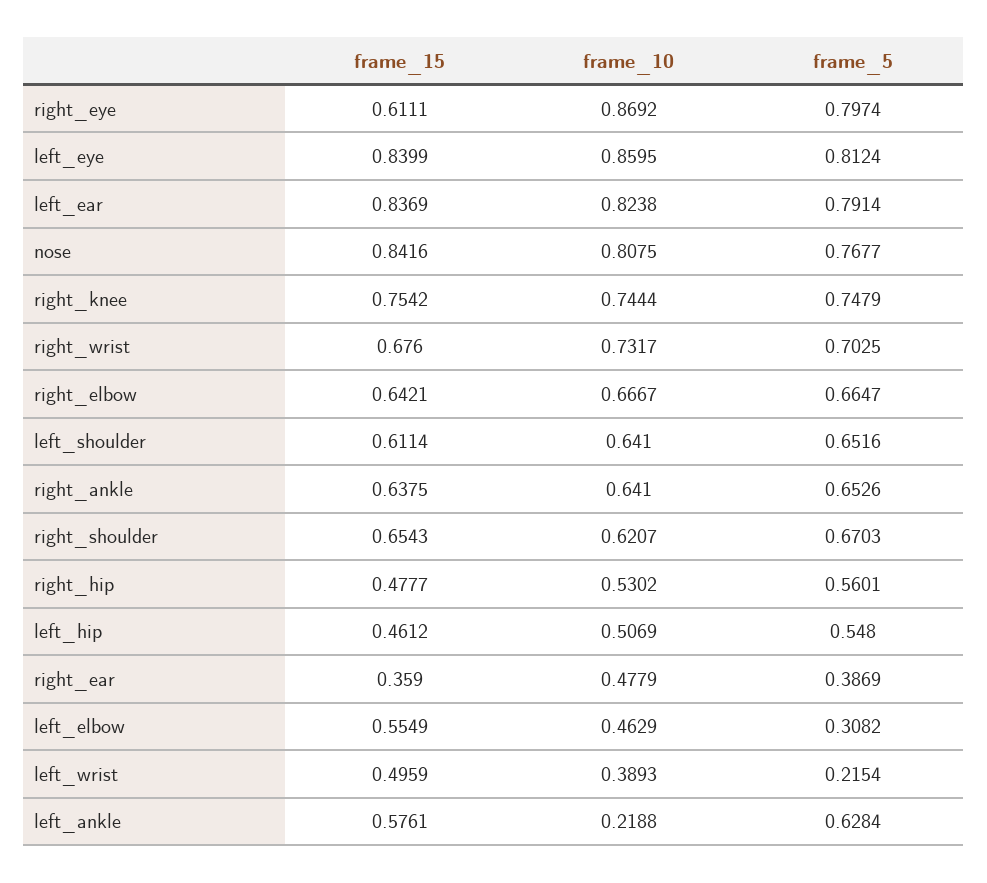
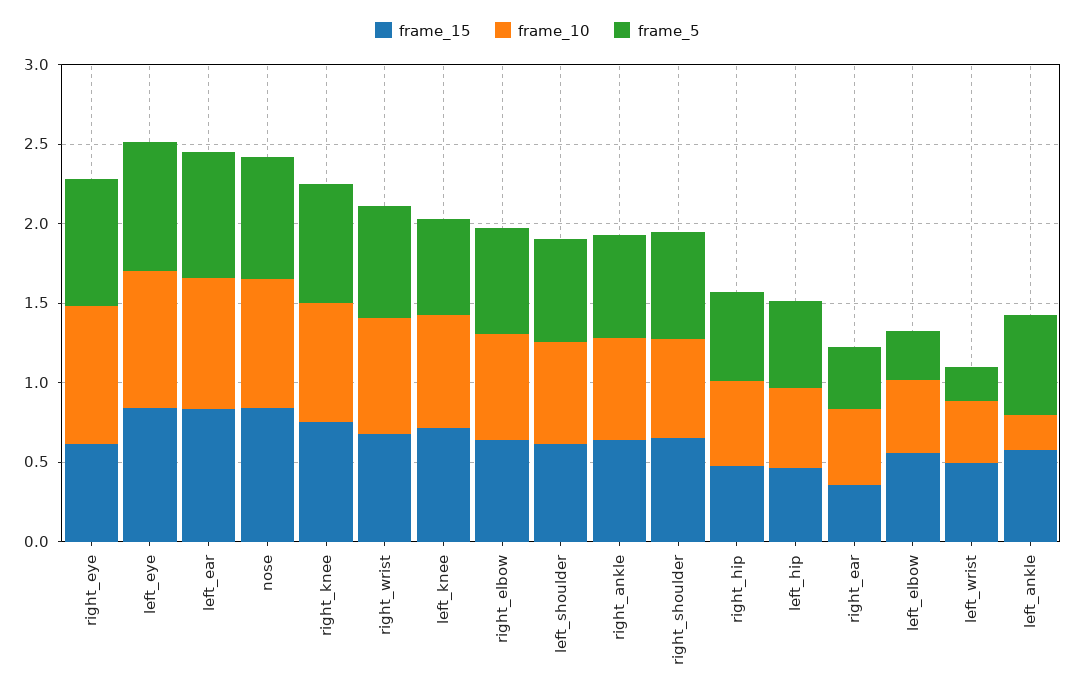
  {
    "frame_15": {
      "right_eye": 0.6111,
      "left_eye": 0.8399,
      "left_ear": 0.8369,
      "nose": 0.8416,
      "right_knee": 0.7542,
      "right_wrist": 0.676,
      "right_elbow": 0.6421,
      "left_shoulder": 0.6114,
      "right_ankle": 0.6375,
      "right_shoulder": 0.6543,
      "right_hip": 0.4777,
      "left_hip": 0.4612,
      "right_ear": 0.359,
      "left_elbow": 0.5549,
      "left_wrist": 0.4959,
-     "left_ankle": 0.5761
+     "left_ankle": 0.5761,
+     "left_knee": 0.7
    },
    "frame_10": {
      "right_eye": 0.8692,
      "left_eye": 0.8595,
      "left_ear": 0.8238,
      "nose": 0.8075,
      "right_knee": 0.7444,
      "right_wrist": 0.7317,
      "right_elbow": 0.6667,
      "left_shoulder": 0.641,
      "right_ankle": 0.641,
      "right_shoulder": 0.6207,
      "right_hip": 0.5302,
      "left_hip": 0.5069,
      "right_ear": 0.4779,
      "left_elbow": 0.4629,
      "left_wrist": 0.3893,
-     "left_ankle": 0.2188
+     "left_ankle": 0.2188,
+     "left_knee": 0.7
    },
    "frame_5": {
      "right_eye": 0.7974,
      "left_eye": 0.8124,
      "left_ear": 0.7914,
      "nose": 0.7677,
      "right_knee": 0.7479,
      "right_wrist": 0.7025,
      "right_elbow": 0.6647,
      "left_shoulder": 0.6516,
      "right_ankle": 0.6526,
      "right_shoulder": 0.6703,
      "right_hip": 0.5601,
      "left_hip": 0.548,
      "right_ear": 0.3869,
      "left_elbow": 0.3082,
      "left_wrist": 0.2154,
-     "left_ankle": 0.6284
+     "left_ankle": 0.6284,
+     "left_knee": 0.6
    }
  }

